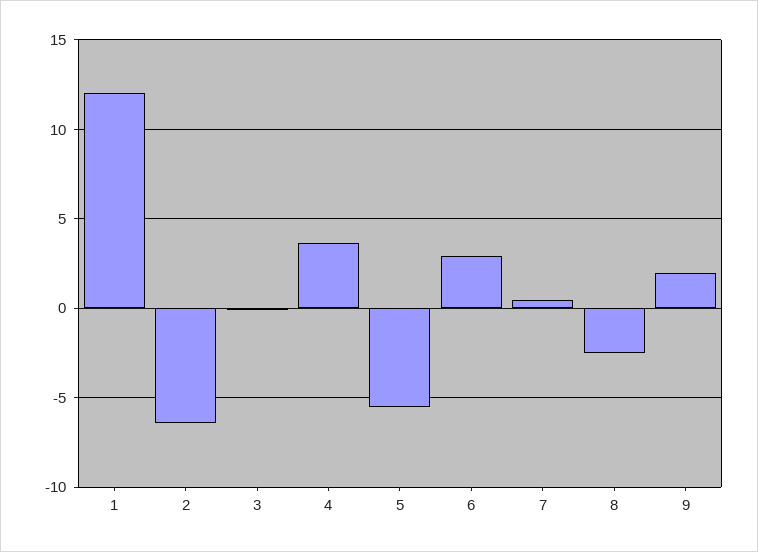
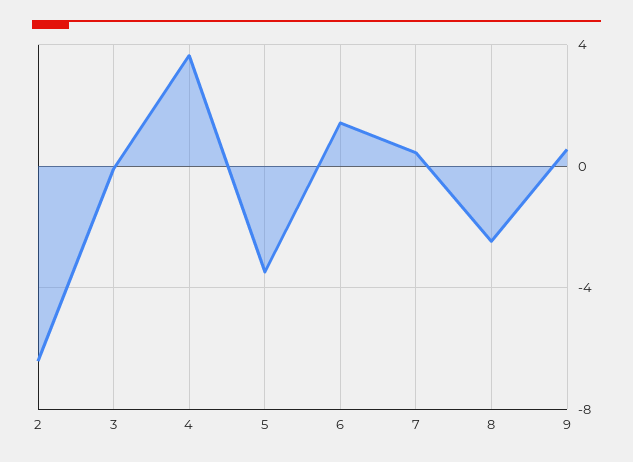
  {
-   "1": 12,
    "2": -6.5,
    "3": 0,
    "4": 3.5,
-   "5": -5.5,
+   "5": -3.5,
-   "6": 3,
+   "6": 1.5,
    "7": 0.5,
    "8": -2.5,
-   "9": 2
+   "9": 0.5
  }

